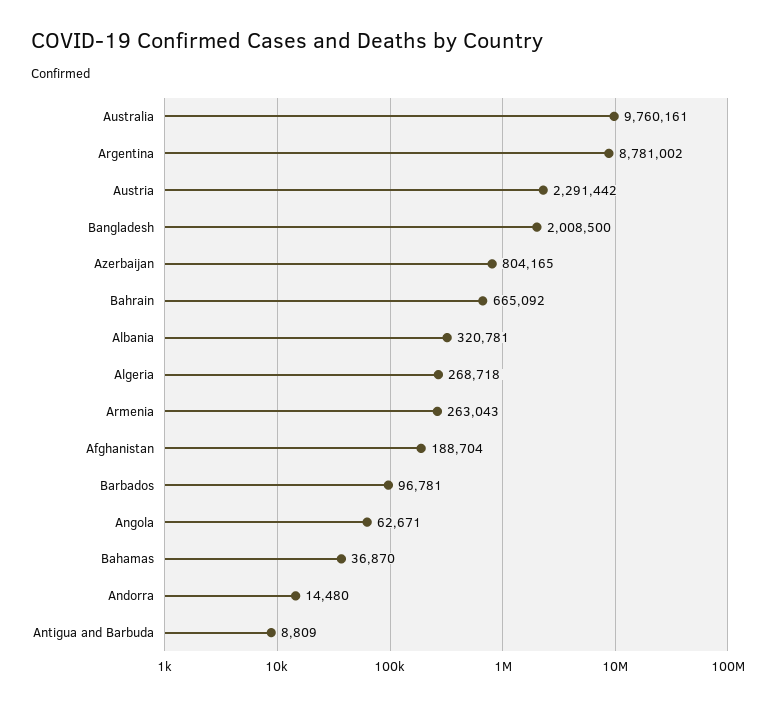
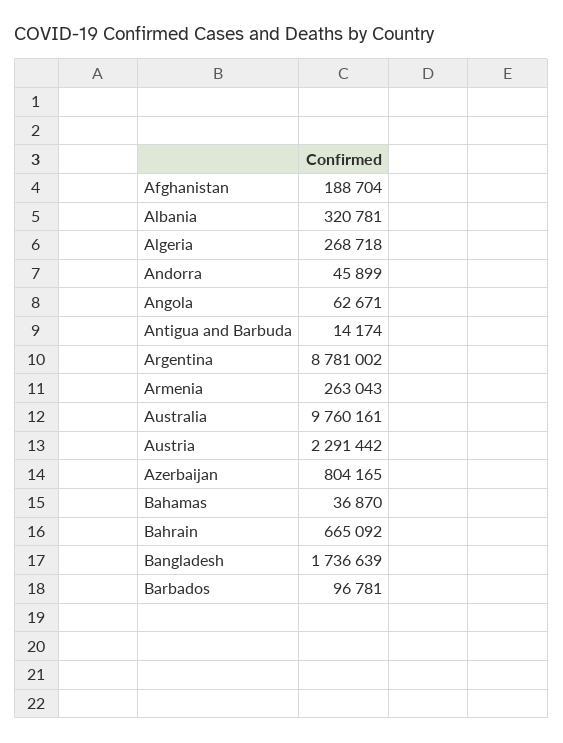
  {
    "Australia": 9760161,
    "Argentina": 8781002,
    "Austria": 2291442,
-   "Bangladesh": 2008500,
+   "Bangladesh": 1736639,
    "Azerbaijan": 804165,
    "Bahrain": 665092,
    "Albania": 320781,
    "Algeria": 268718,
    "Armenia": 263043,
    "Afghanistan": 188704,
    "Barbados": 96781,
    "Angola": 62671,
    "Bahamas": 36870,
-   "Andorra": 14480,
+   "Andorra": 45899,
-   "Antigua and Barbuda": 8809
+   "Antigua and Barbuda": 14174
  }

